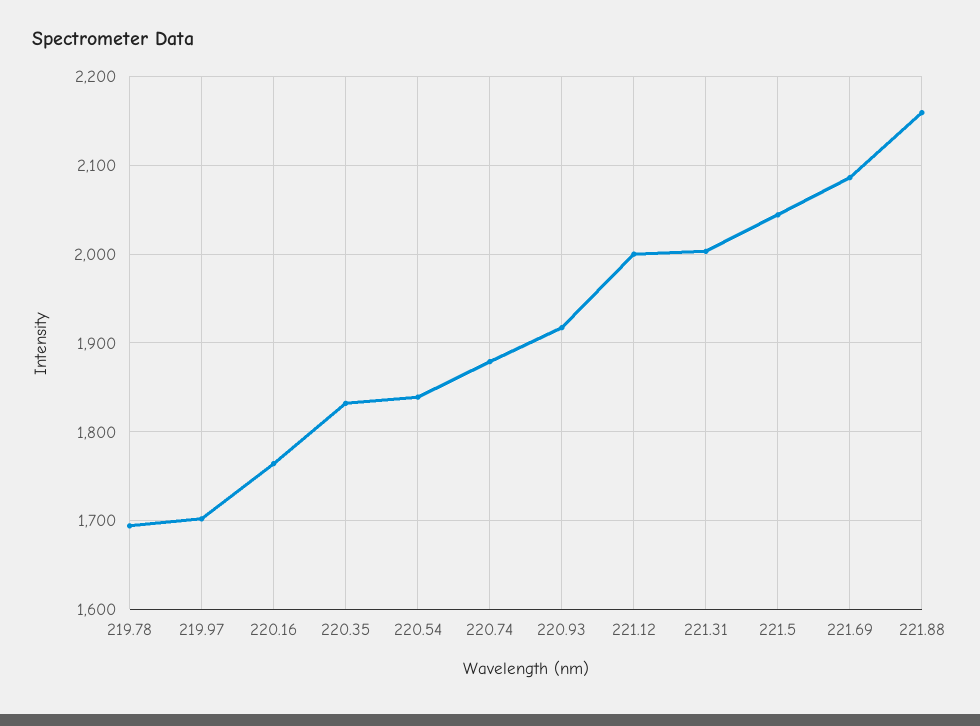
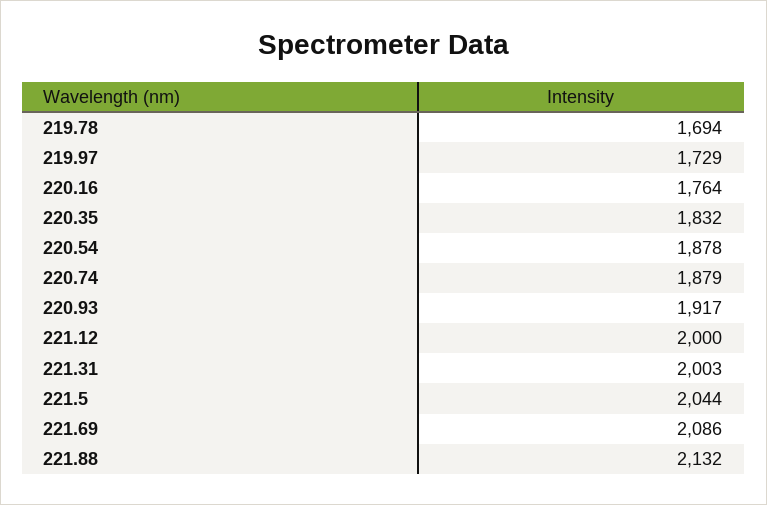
  {
    "219.78": 1694,
-   "219.97": 1700,
+   "219.97": 1729,
    "220.16": 1764,
    "220.35": 1832,
-   "220.54": 1840,
+   "220.54": 1878,
    "220.74": 1879,
    "220.93": 1917,
    "221.12": 2000,
    "221.31": 2003,
    "221.5": 2044,
    "221.69": 2086,
-   "221.88": 2160
+   "221.88": 2132
  }

